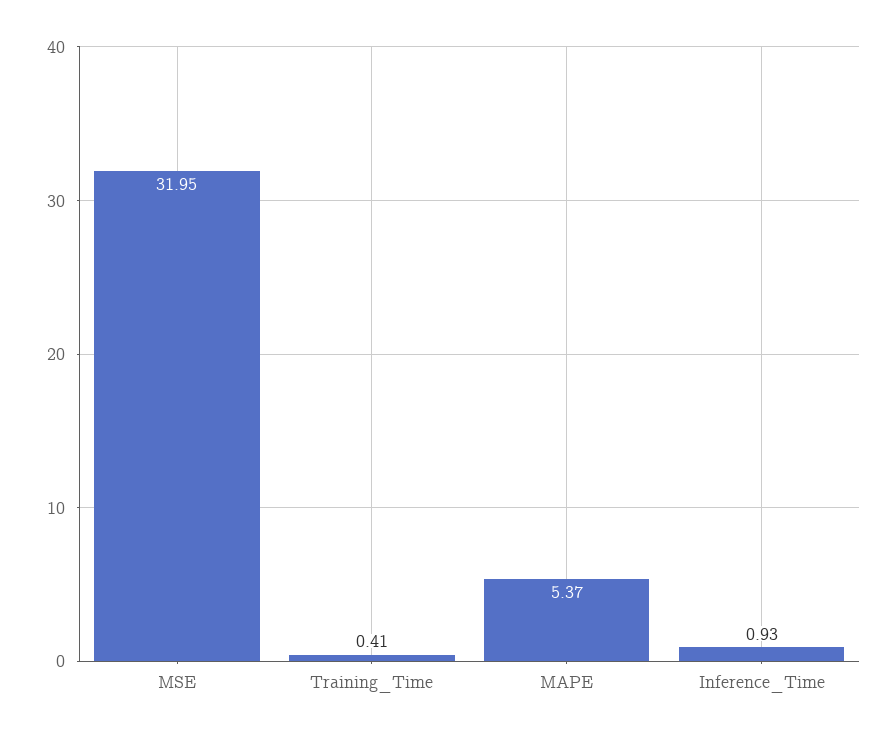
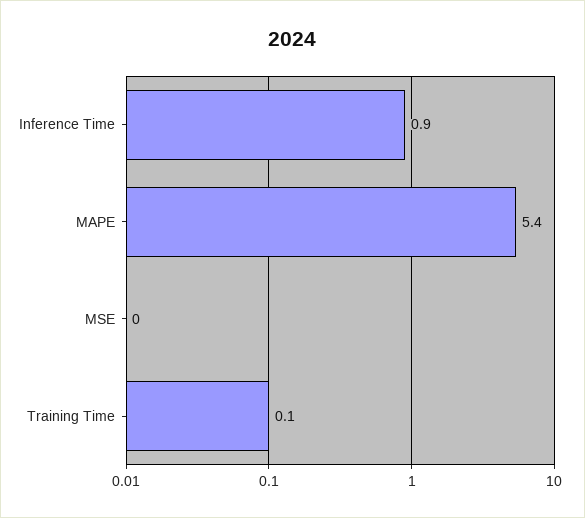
  {
-   "MSE": 31.95,
+   "MSE": 0,
-   "Training_Time": 0.41,
+   "Training_Time": 0.1,
    "MAPE": 5.37,
    "Inference_Time": 0.93
  }

